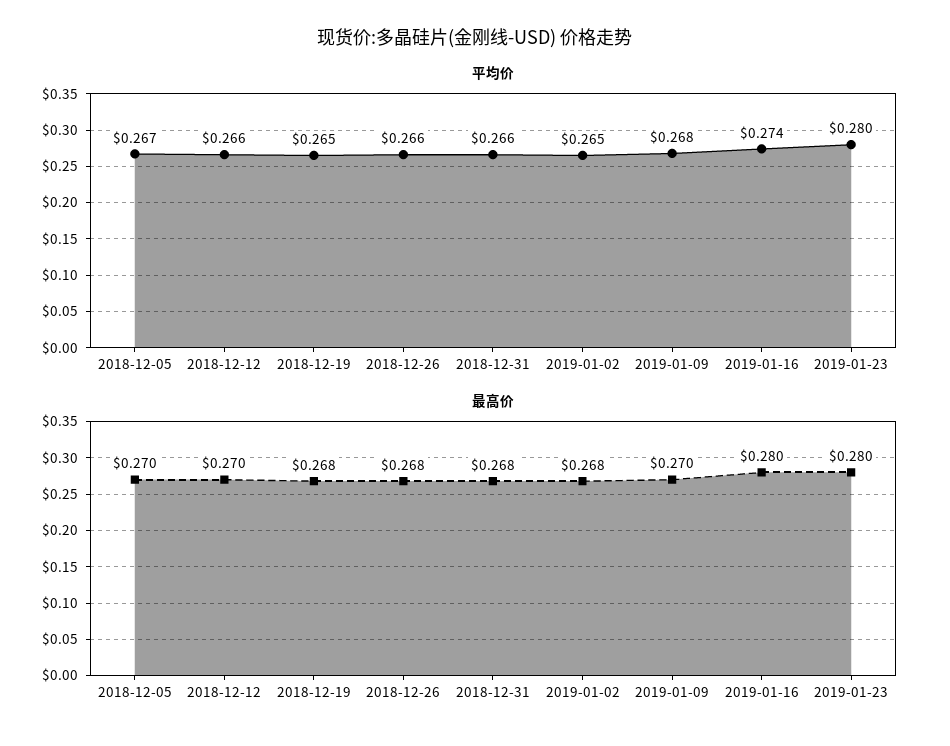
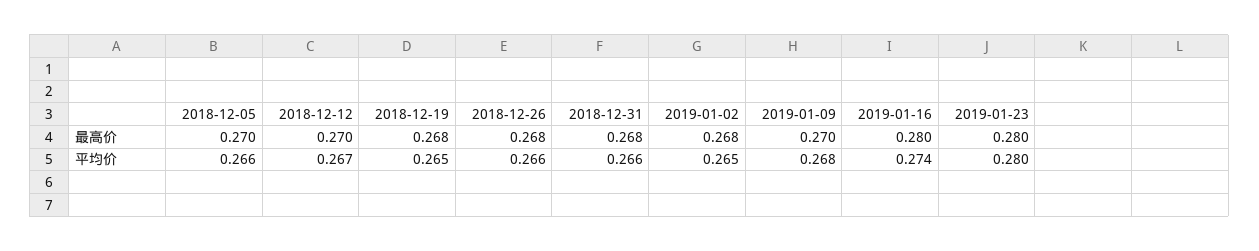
  {
    "平均价": {
-     "2018-12-05": 0.267,
+     "2018-12-05": 0.266,
-     "2018-12-12": 0.266,
+     "2018-12-12": 0.267,
      "2018-12-19": 0.265,
      "2018-12-26": 0.266,
      "2018-12-31": 0.266,
      "2019-01-02": 0.265,
      "2019-01-09": 0.268,
      "2019-01-16": 0.274,
      "2019-01-23": 0.28
    },
    "最高价": {
      "2018-12-05": 0.27,
      "2018-12-12": 0.27,
      "2018-12-19": 0.268,
      "2018-12-26": 0.268,
      "2018-12-31": 0.268,
      "2019-01-02": 0.268,
      "2019-01-09": 0.27,
      "2019-01-16": 0.28,
      "2019-01-23": 0.28
    }
  }

